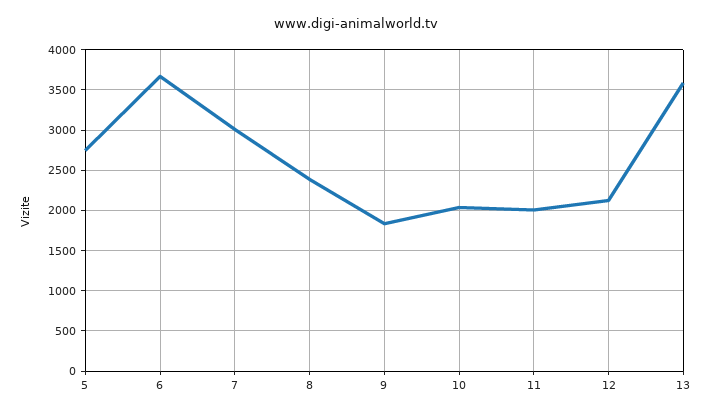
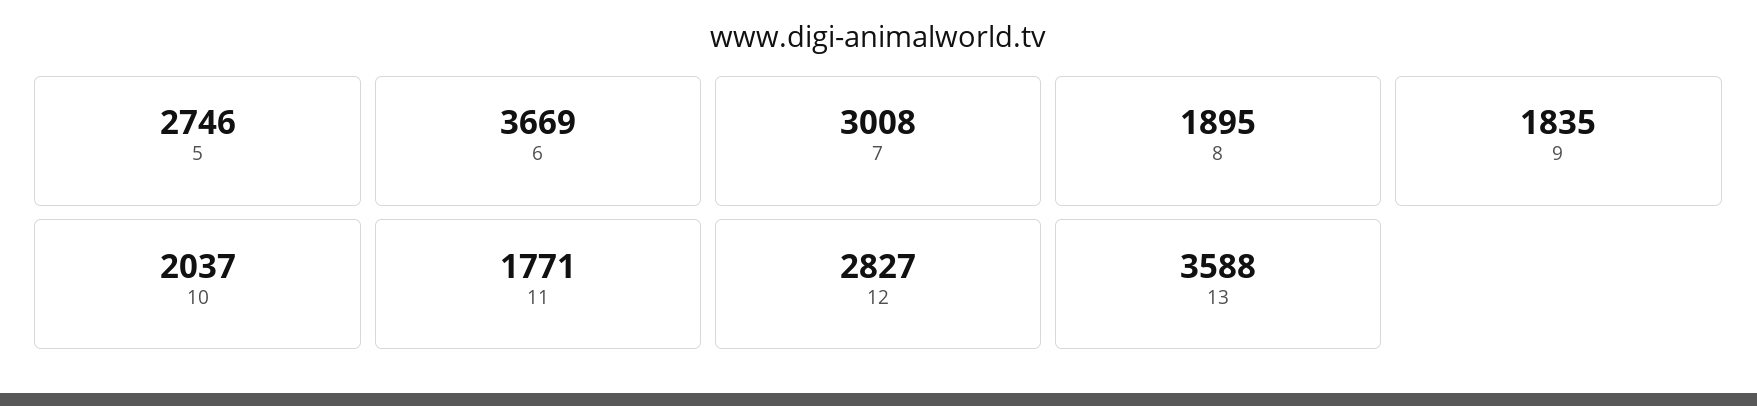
  {
    "5": 2746,
    "6": 3669,
    "7": 3008,
-   "8": 2400,
+   "8": 1895,
    "9": 1835,
    "10": 2037,
-   "11": 2000,
+   "11": 1771,
-   "12": 2100,
+   "12": 2827,
    "13": 3588
  }

